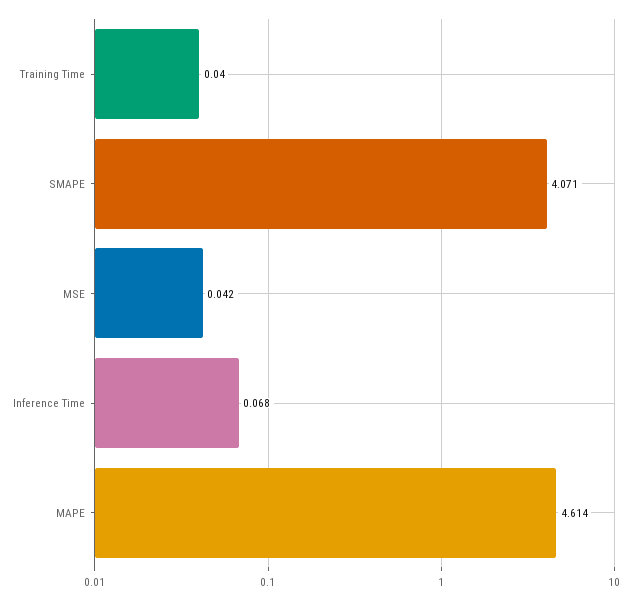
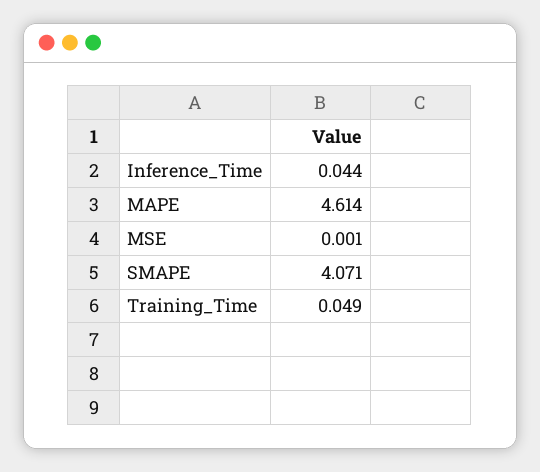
  {
-   "Training Time": 0.04,
+   "Training Time": 0.049,
    "SMAPE": 4.071,
-   "MSE": 0.042,
+   "MSE": 0.001,
-   "Inference Time": 0.068,
+   "Inference Time": 0.044,
    "MAPE": 4.614
  }

